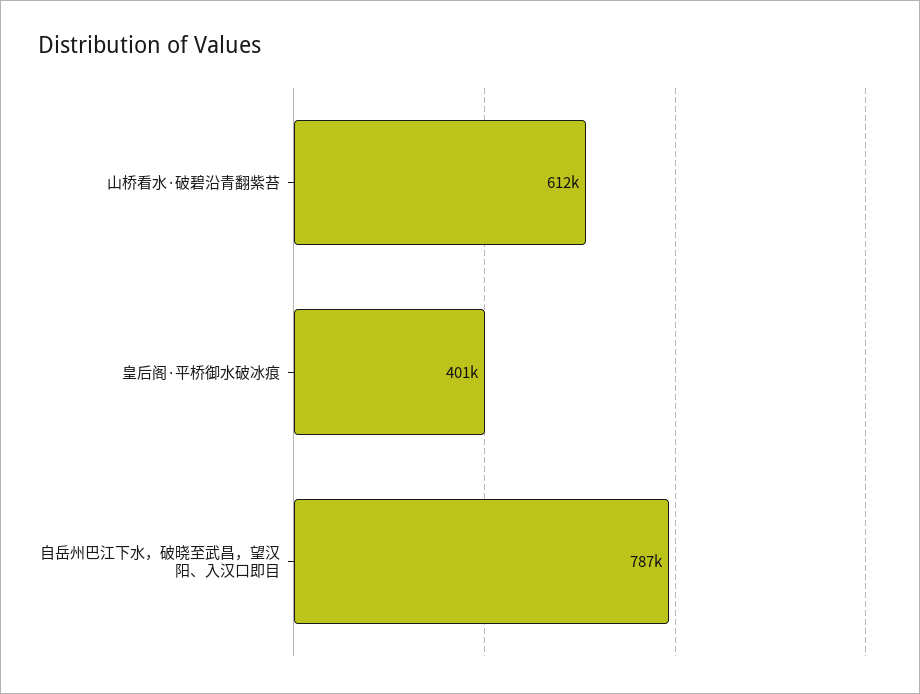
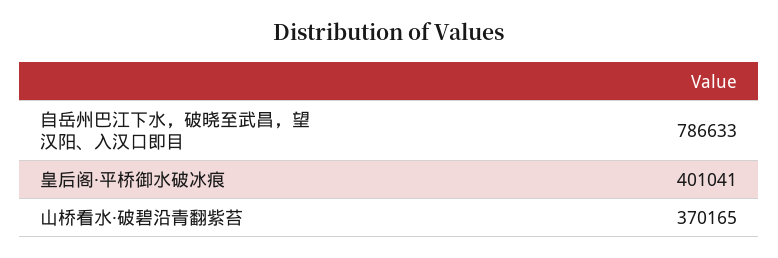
  {
-   "山桥看水·破碧沿青翻紫苔": 612000,
+   "山桥看水·破碧沿青翻紫苔": 370165,
    "皇后阁·平桥御水破冰痕": 401041,
    "自岳州巴江下水，破晓至武昌，望汉阳、入汉口即目": 786633
  }

